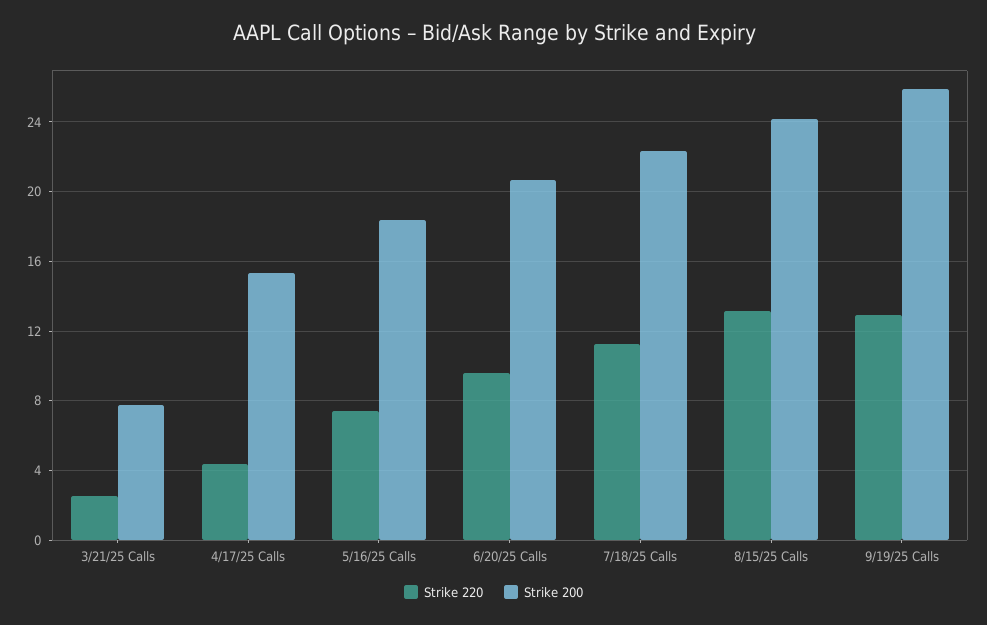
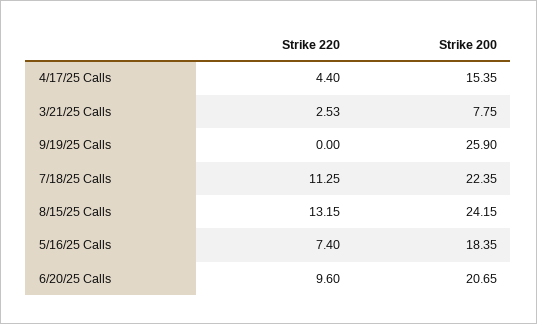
  {
    "Strike 220": {
      "3/21/25 Calls": 2.53,
      "4/17/25 Calls": 4.4,
      "5/16/25 Calls": 7.4,
      "6/20/25 Calls": 9.6,
      "7/18/25 Calls": 11.25,
      "8/15/25 Calls": 13.15,
-     "9/19/25 Calls": 13
+     "9/19/25 Calls": 0
    },
    "Strike 200": {
      "3/21/25 Calls": 7.75,
      "4/17/25 Calls": 15.35,
      "5/16/25 Calls": 18.35,
      "6/20/25 Calls": 20.65,
      "7/18/25 Calls": 22.35,
      "8/15/25 Calls": 24.15,
      "9/19/25 Calls": 25.9
    }
  }

